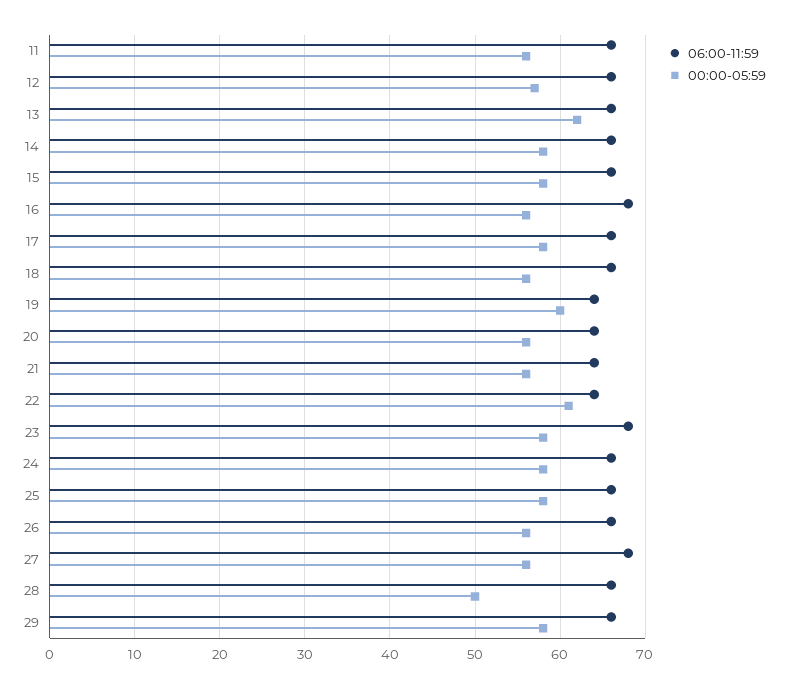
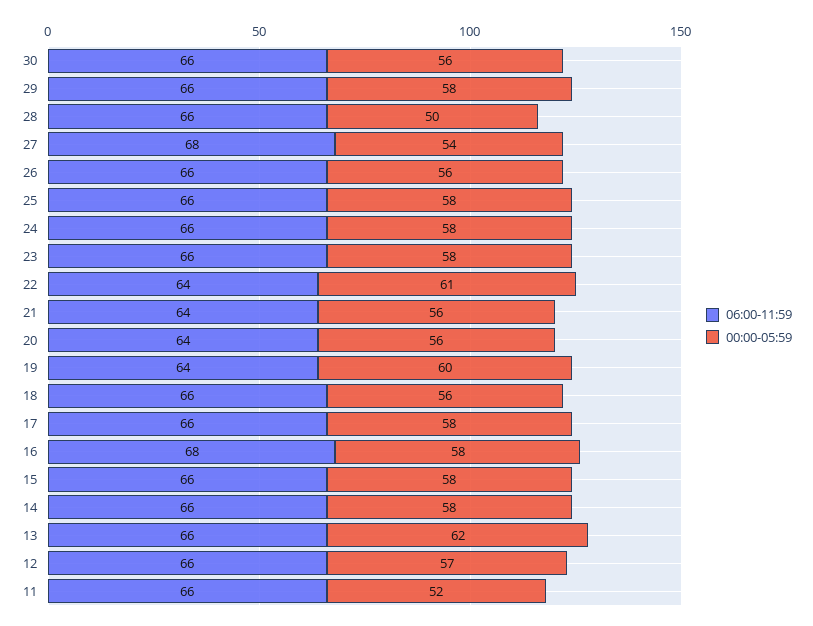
  {
    "06:00-11:59": {
      "11": 66,
      "12": 66,
      "13": 66,
      "14": 66,
      "15": 66,
      "16": 68,
      "17": 66,
      "18": 66,
      "19": 64,
      "20": 64,
      "21": 64,
      "22": 64,
-     "23": 68,
+     "23": 66,
      "24": 66,
      "25": 66,
      "26": 66,
      "27": 68,
      "28": 66,
-     "29": 66
+     "29": 66,
+     "30": 66
    },
    "00:00-05:59": {
-     "11": 56,
+     "11": 52,
      "12": 57,
      "13": 62,
      "14": 58,
      "15": 58,
-     "16": 56,
+     "16": 58,
      "17": 58,
      "18": 56,
      "19": 60,
      "20": 56,
      "21": 56,
      "22": 61,
      "23": 58,
      "24": 58,
      "25": 58,
      "26": 56,
-     "27": 56,
+     "27": 54,
      "28": 50,
-     "29": 58
+     "29": 58,
+     "30": 56
    }
  }

